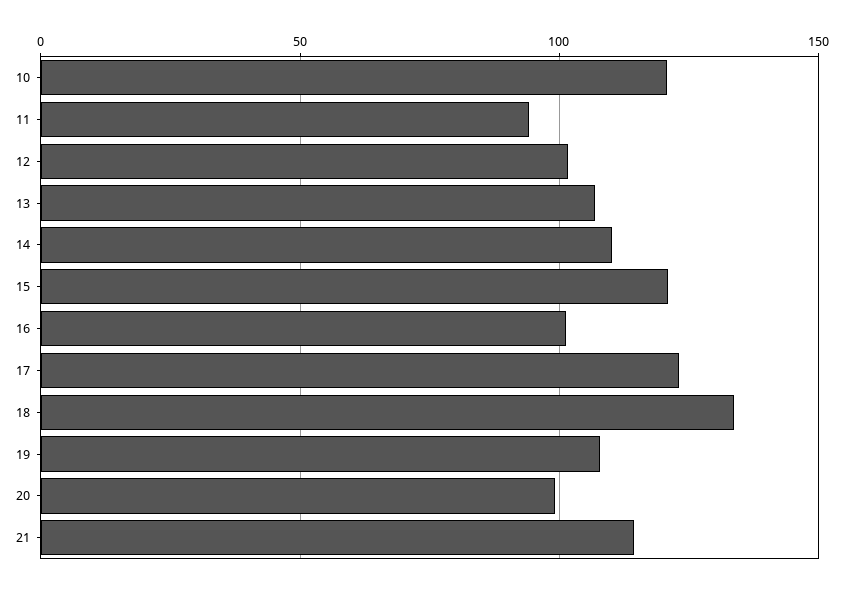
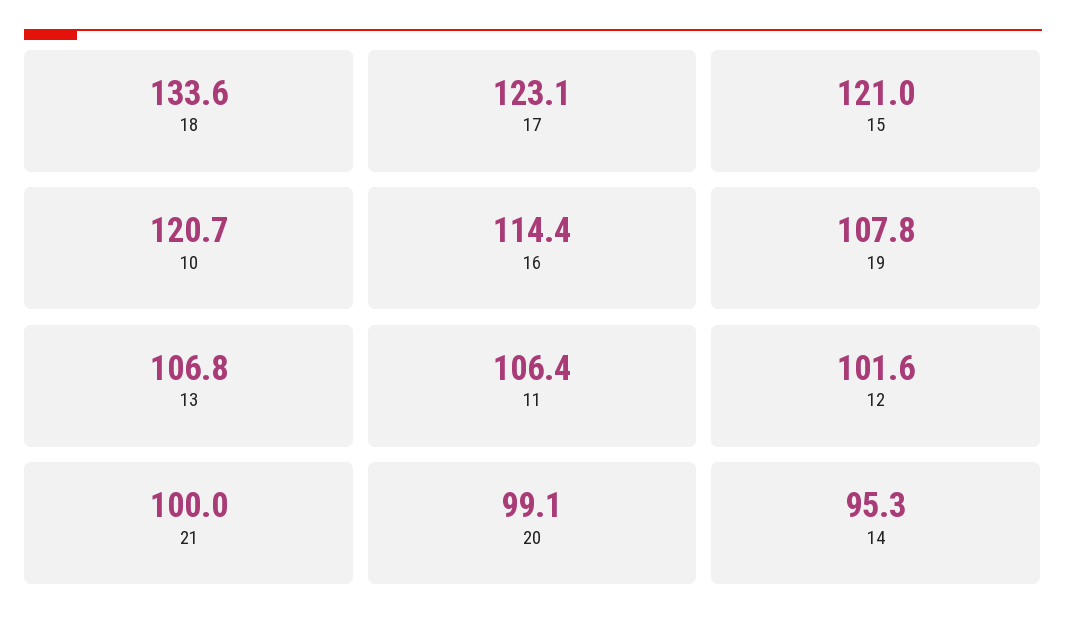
  {
    "10": 120.7,
-   "11": 95,
+   "11": 106.4,
    "12": 101.6,
    "13": 106.8,
-   "14": 110,
+   "14": 95.3,
    "15": 121,
-   "16": 100,
+   "16": 114.4,
    "17": 123.1,
    "18": 133.6,
    "19": 107.8,
    "20": 99.1,
-   "21": 115
+   "21": 100
  }

